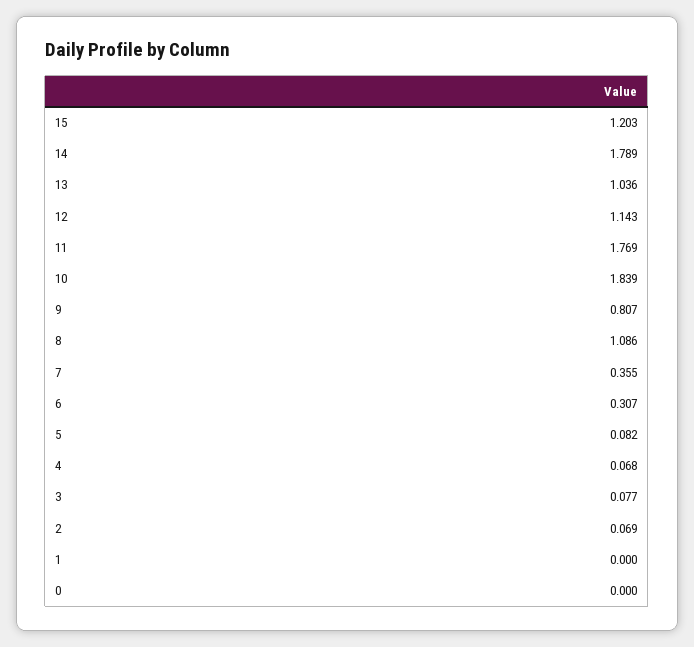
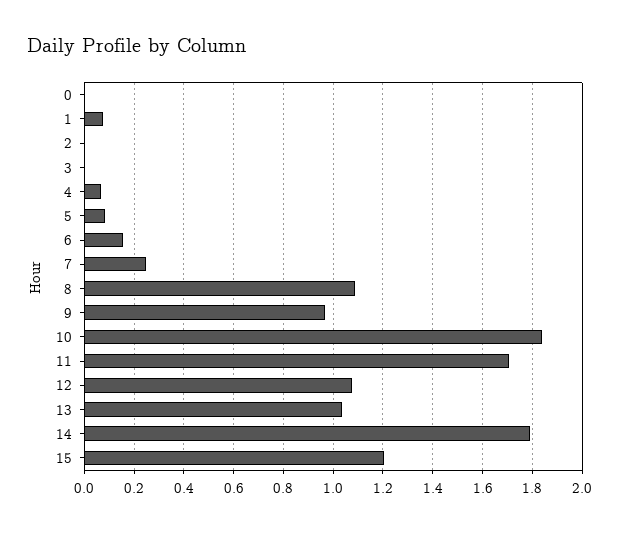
  {
    "15": 1.203,
    "14": 1.789,
    "13": 1.036,
-   "12": 1.143,
+   "12": 1.075,
-   "11": 1.769,
+   "11": 1.7,
    "10": 1.839,
-   "9": 0.807,
+   "9": 0.975,
    "8": 1.086,
-   "7": 0.355,
+   "7": 0.25,
-   "6": 0.307,
+   "6": 0.15,
    "5": 0.082,
    "4": 0.068,
-   "3": 0.077,
+   "3": 0,
-   "2": 0.069,
+   "2": 0,
-   "1": 0,
+   "1": 0.075,
    "0": 0
  }

